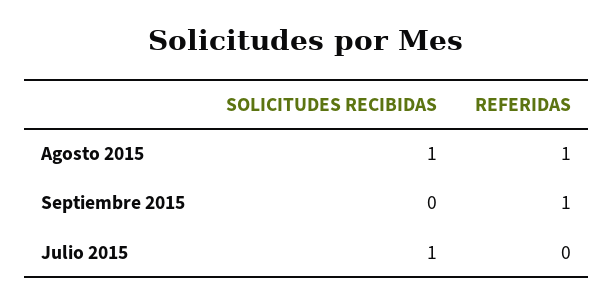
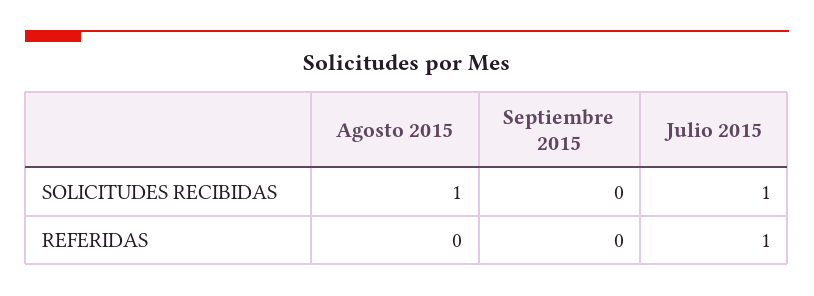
  {
    "SOLICITUDES RECIBIDAS": {
      "Agosto 2015": 1,
      "Septiembre 2015": 0,
      "Julio 2015": 1
    },
    "REFERIDAS": {
-     "Agosto 2015": 1,
+     "Agosto 2015": 0,
-     "Septiembre 2015": 1,
+     "Septiembre 2015": 0,
-     "Julio 2015": 0
+     "Julio 2015": 1
    }
  }

